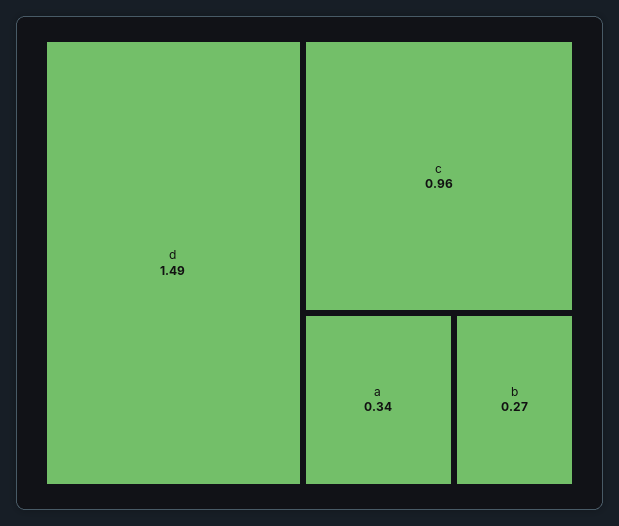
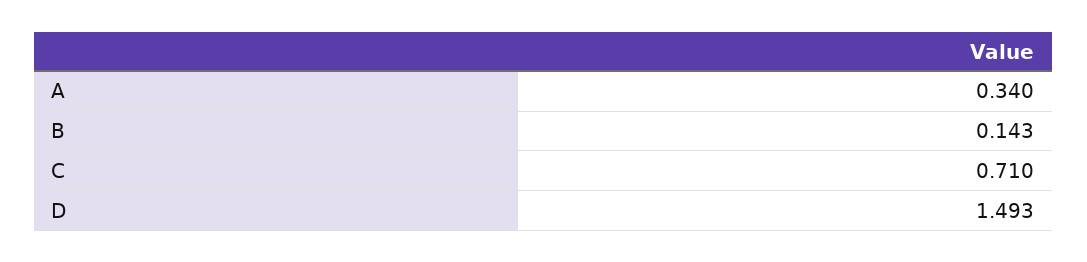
  {
    "d": 1.493,
-   "c": 0.96,
+   "c": 0.71,
    "a": 0.34,
-   "b": 0.27
+   "b": 0.143
  }

